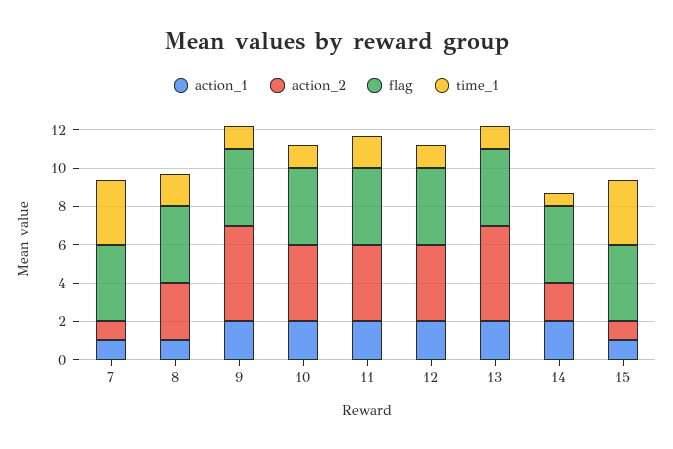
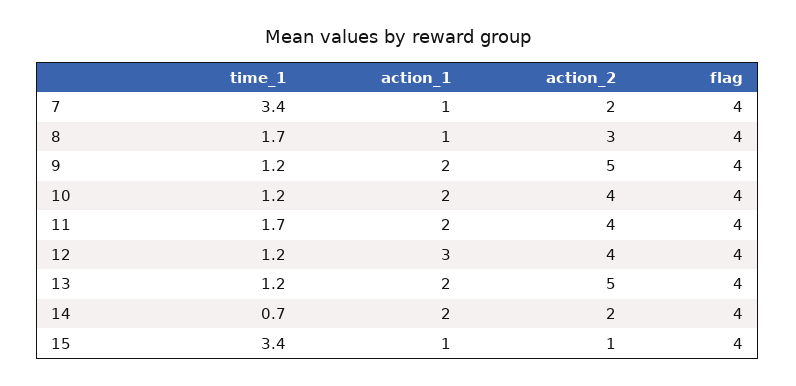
  {
    "action_1": {
      "7": 1,
      "8": 1,
      "9": 2,
      "10": 2,
      "11": 2,
-     "12": 2,
+     "12": 3,
      "13": 2,
      "14": 2,
      "15": 1
    },
    "action_2": {
-     "7": 1,
+     "7": 2,
      "8": 3,
      "9": 5,
      "10": 4,
      "11": 4,
      "12": 4,
      "13": 5,
      "14": 2,
      "15": 1
    },
    "flag": {
      "7": 4,
      "8": 4,
      "9": 4,
      "10": 4,
      "11": 4,
      "12": 4,
      "13": 4,
      "14": 4,
      "15": 4
    },
    "time_1": {
      "7": 3.4,
      "8": 1.7,
      "9": 1.2,
      "10": 1.2,
      "11": 1.7,
      "12": 1.2,
      "13": 1.2,
      "14": 0.7,
      "15": 3.4
    }
  }

